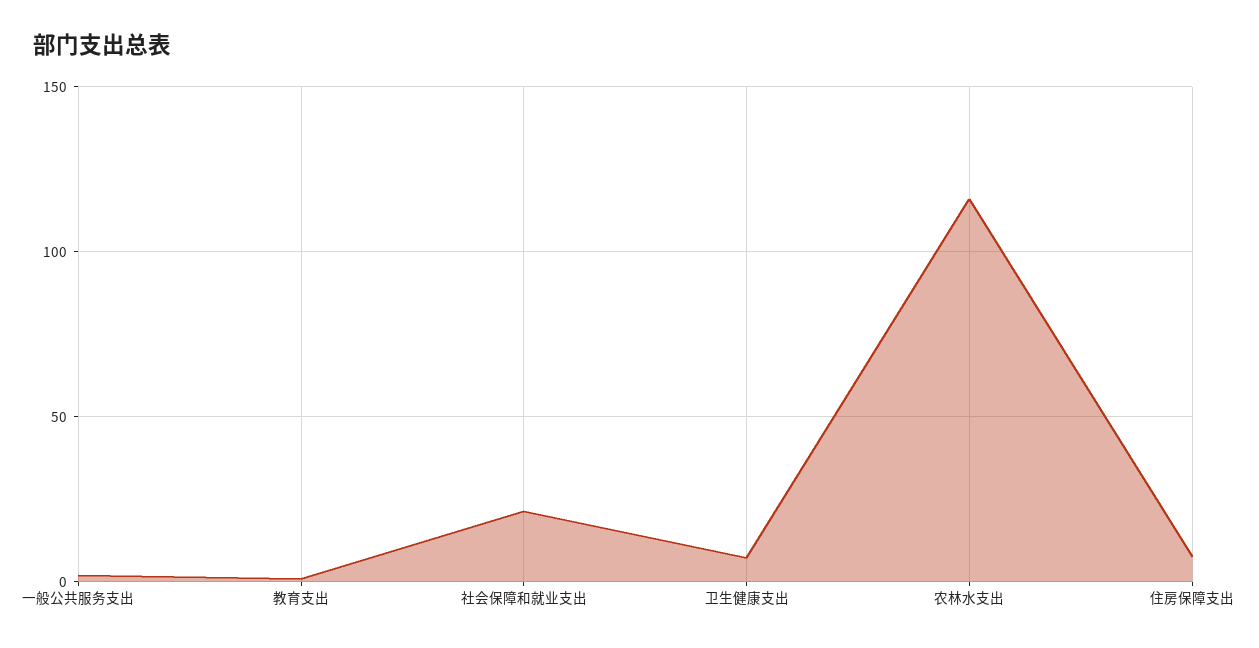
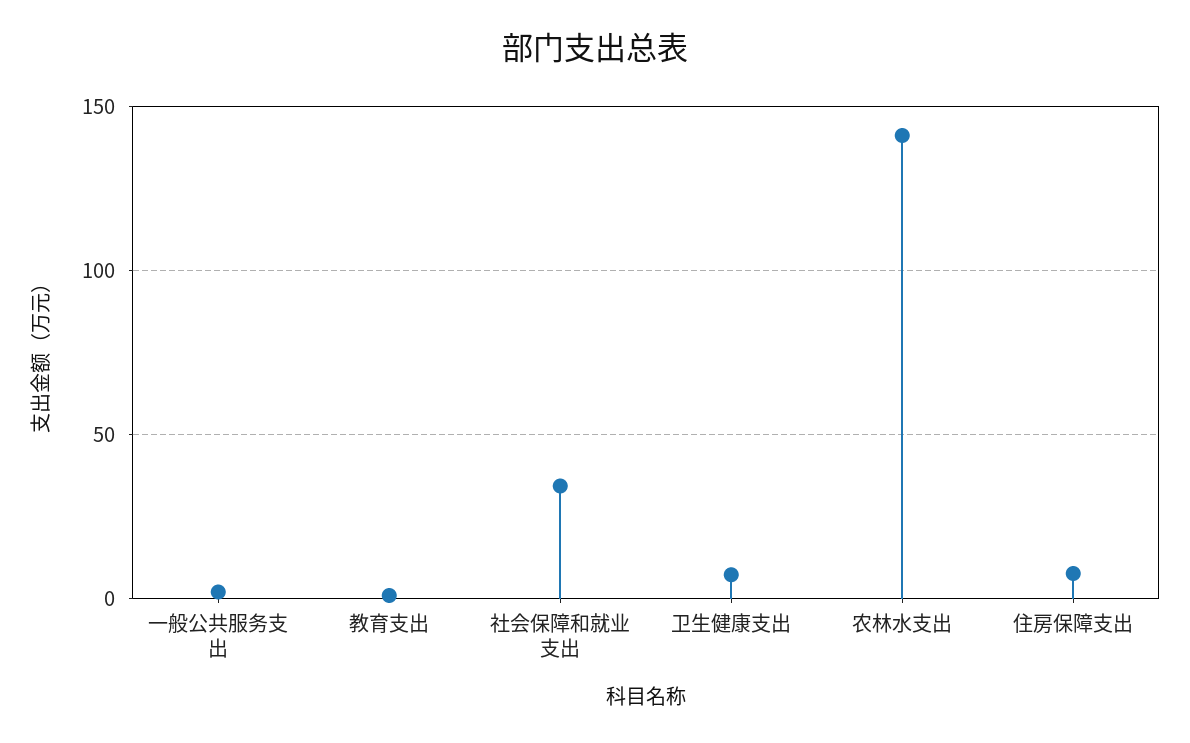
  {
    "一般公共服务支出": 0,
    "教育支出": 0,
-   "社会保障和就业支出": 20,
+   "社会保障和就业支出": 35,
    "卫生健康支出": 5,
-   "农林水支出": 115,
+   "农林水支出": 140,
    "住房保障支出": 10
  }

